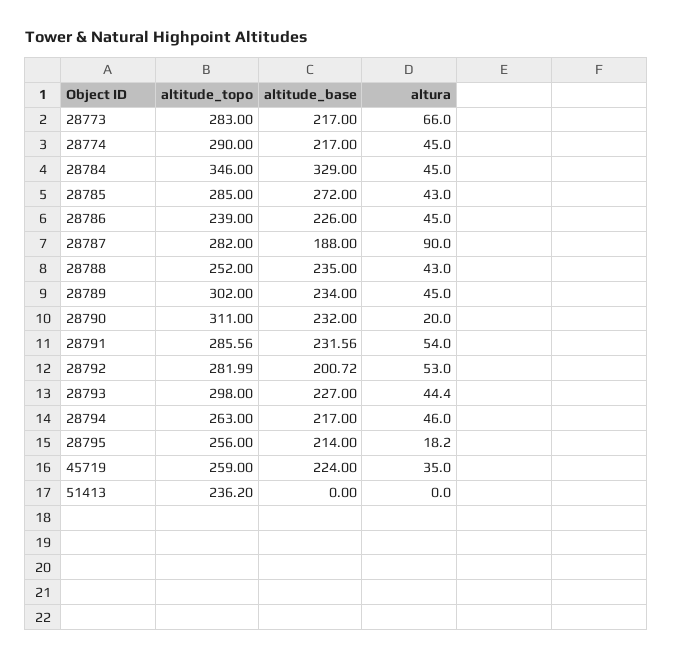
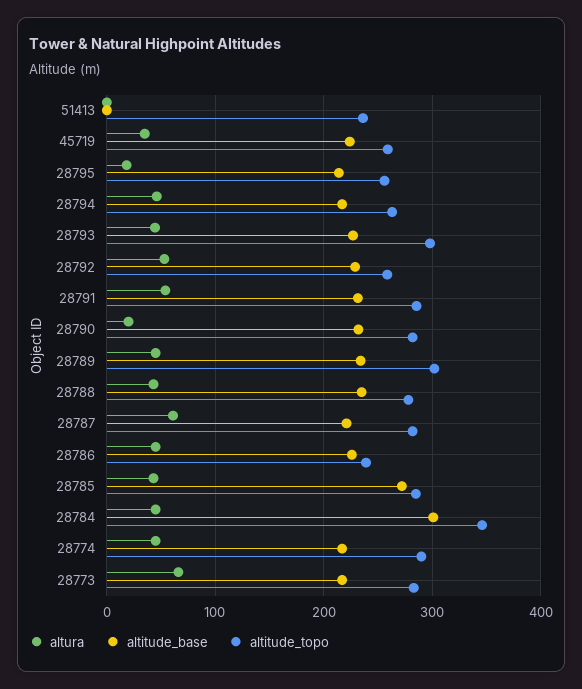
  {
    "altitude_topo": {
      "28773": 283,
      "28774": 290,
      "28784": 346,
      "28785": 285,
      "28786": 239,
      "28787": 282,
-     "28788": 252,
+     "28788": 280,
      "28789": 302,
-     "28790": 311,
+     "28790": 280,
      "28791": 285.56,
-     "28792": 281.99,
+     "28792": 260,
      "28793": 298,
      "28794": 263,
      "28795": 256,
      "45719": 259,
      "51413": 236.2
    },
    "altitude_base": {
      "28773": 217,
      "28774": 217,
-     "28784": 329,
+     "28784": 300,
      "28785": 272,
      "28786": 226,
-     "28787": 188,
+     "28787": 220,
      "28788": 235,
      "28789": 234,
      "28790": 232,
      "28791": 231.56,
-     "28792": 200.72,
+     "28792": 230,
      "28793": 227,
      "28794": 217,
      "28795": 214,
      "45719": 224,
      "51413": 0
    },
    "altura": {
      "28773": 66,
      "28774": 45,
      "28784": 45,
      "28785": 43,
      "28786": 45,
-     "28787": 90,
+     "28787": 60,
      "28788": 43,
      "28789": 45,
      "28790": 20,
      "28791": 54,
      "28792": 53,
      "28793": 44.4,
      "28794": 46,
      "28795": 18.2,
      "45719": 35,
      "51413": 0
    }
  }

